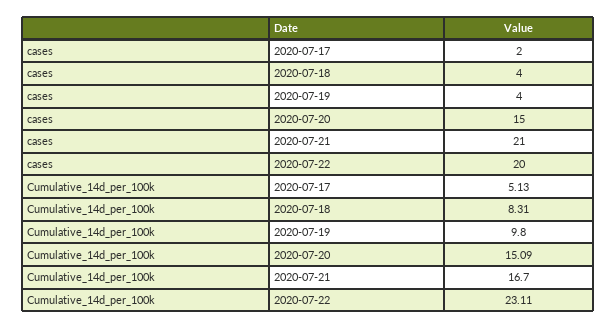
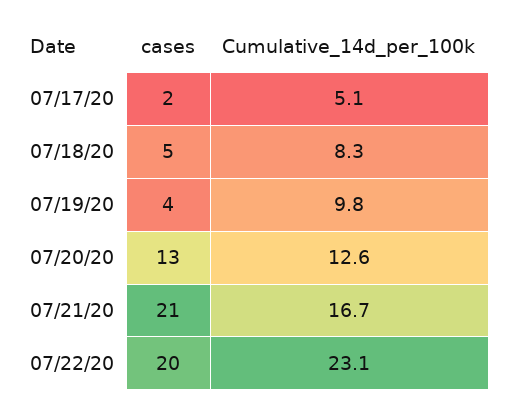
  {
    "cases": {
      "2020-07-17": 2,
-     "2020-07-18": 4,
+     "2020-07-18": 5,
      "2020-07-19": 4,
-     "2020-07-20": 15,
+     "2020-07-20": 13,
      "2020-07-21": 21,
      "2020-07-22": 20
    },
    "Cumulative_14d_per_100k": {
      "2020-07-17": 5.13,
      "2020-07-18": 8.31,
      "2020-07-19": 9.8,
-     "2020-07-20": 15.09,
+     "2020-07-20": 12.6,
      "2020-07-21": 16.7,
      "2020-07-22": 23.11
    }
  }

